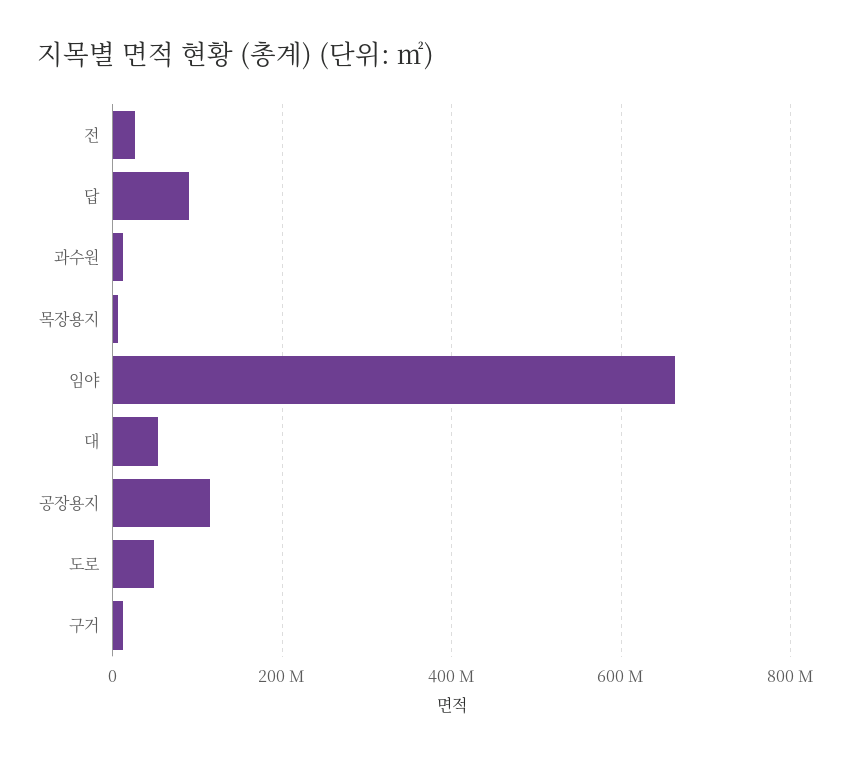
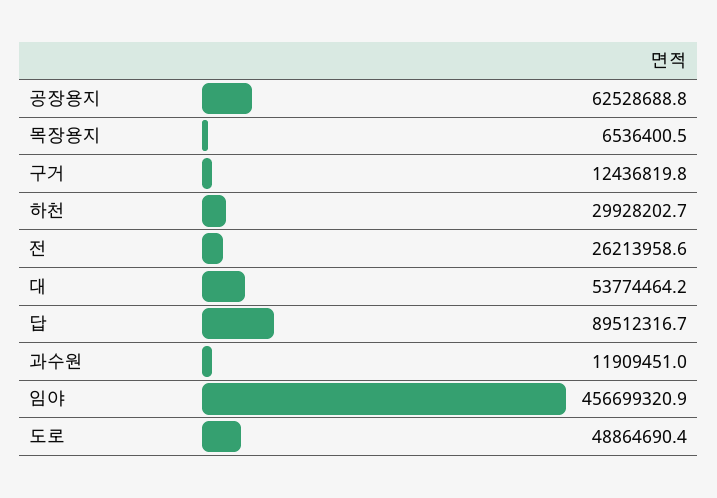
  {
    "전": 26213958.6,
    "답": 89512316.7,
    "과수원": 11909451,
    "목장용지": 6536400.5,
-   "임야": 660000000,
+   "임야": 456699320.9,
    "대": 53774464.2,
-   "공장용지": 120000000,
+   "공장용지": 62528688.8,
    "도로": 48864690.4,
-   "구거": 12436819.8
+   "구거": 12436819.8,
+   "하천": 29928202.7
  }

